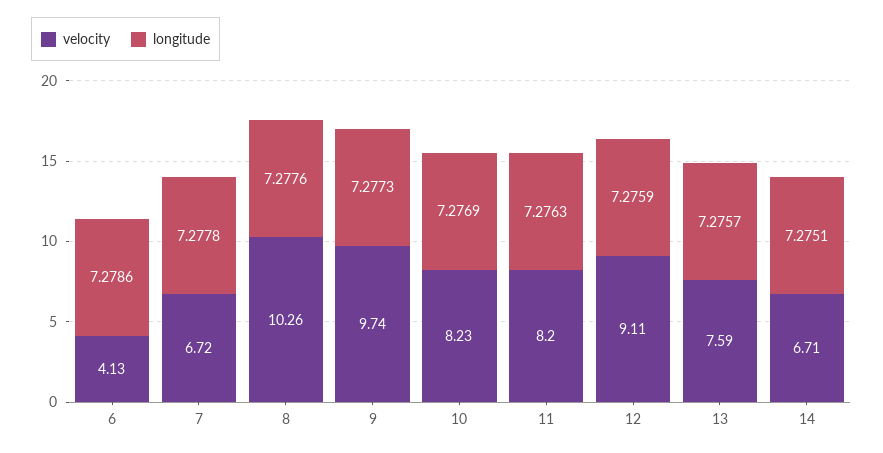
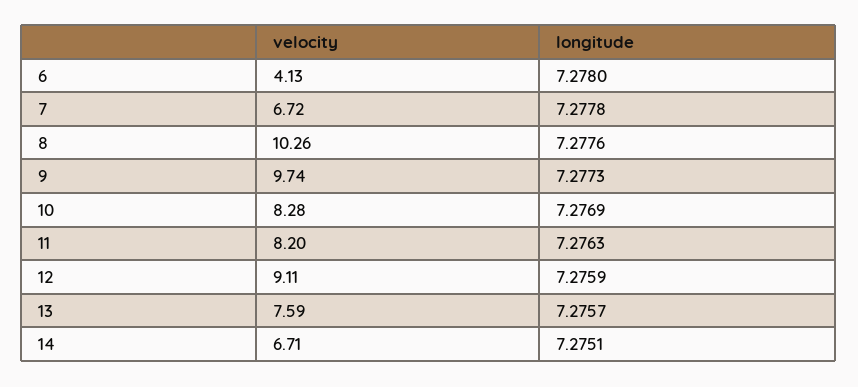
  {
    "velocity": {
      "6": 4.13,
      "7": 6.72,
      "8": 10.26,
      "9": 9.74,
-     "10": 8.23,
+     "10": 8.28,
      "11": 8.2,
      "12": 9.11,
      "13": 7.59,
      "14": 6.71
    },
    "longitude": {
-     "6": 7.2786,
+     "6": 7.278,
      "7": 7.2778,
      "8": 7.2776,
      "9": 7.2773,
      "10": 7.2769,
      "11": 7.2763,
      "12": 7.2759,
      "13": 7.2757,
      "14": 7.2751
    }
  }

